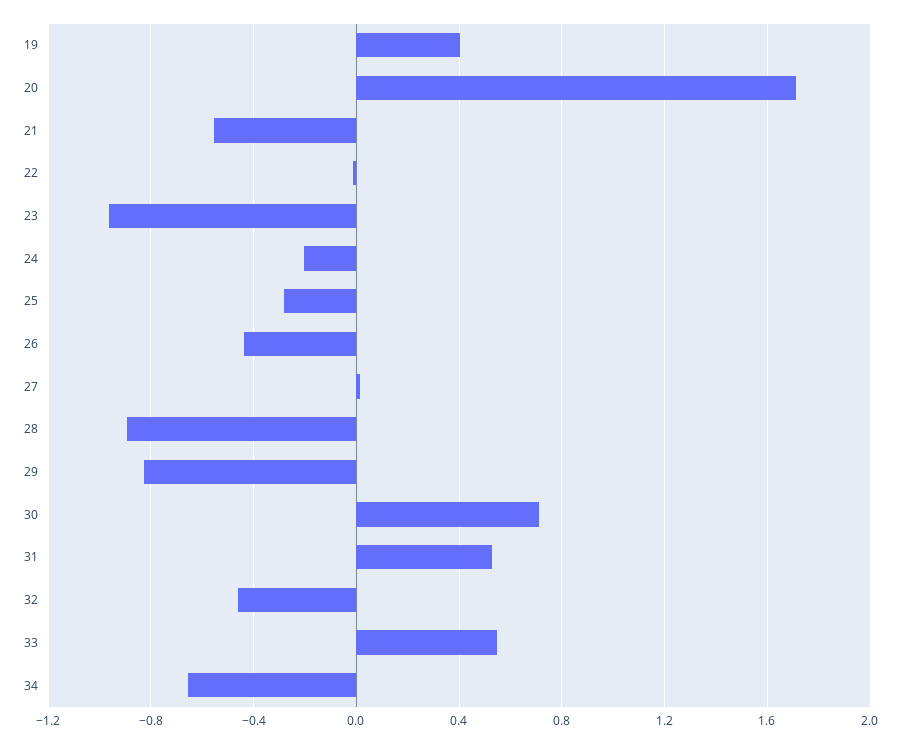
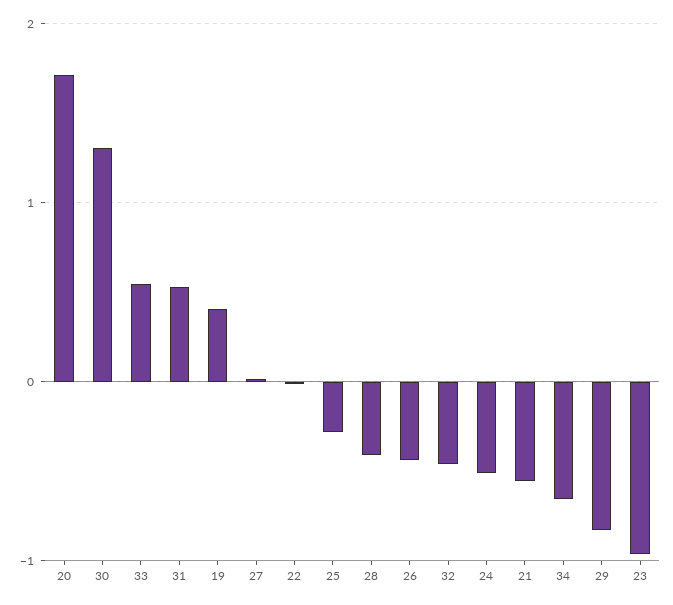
  {
    "19": 0.4,
    "20": 1.7,
    "21": -0.55,
    "22": 0,
    "23": -0.95,
-   "24": -0.2,
+   "24": -0.5,
    "25": -0.3,
    "26": -0.45,
    "27": 0,
-   "28": -0.9,
+   "28": -0.4,
    "29": -0.85,
-   "30": 0.7,
+   "30": 1.3,
    "31": 0.55,
    "32": -0.45,
    "33": 0.55,
    "34": -0.65
  }

